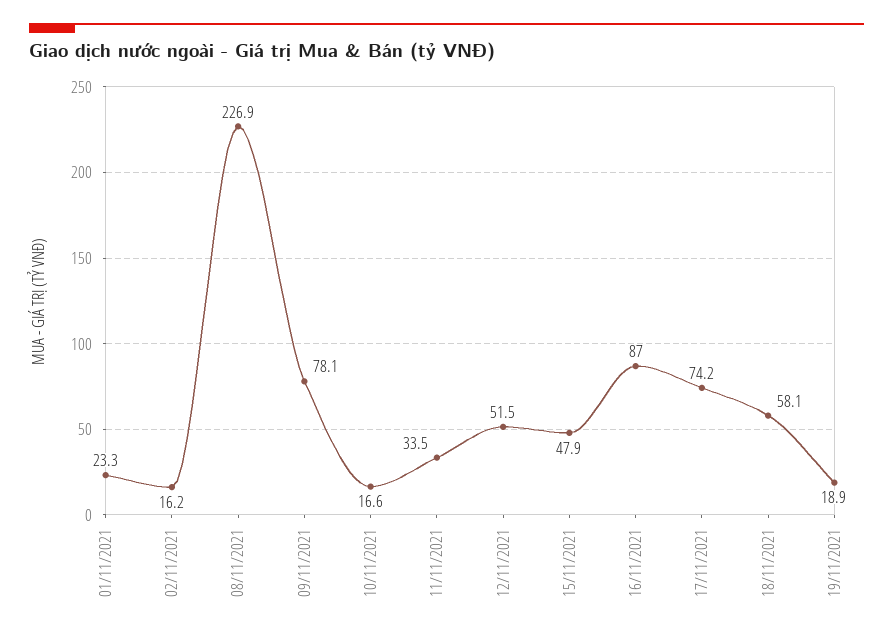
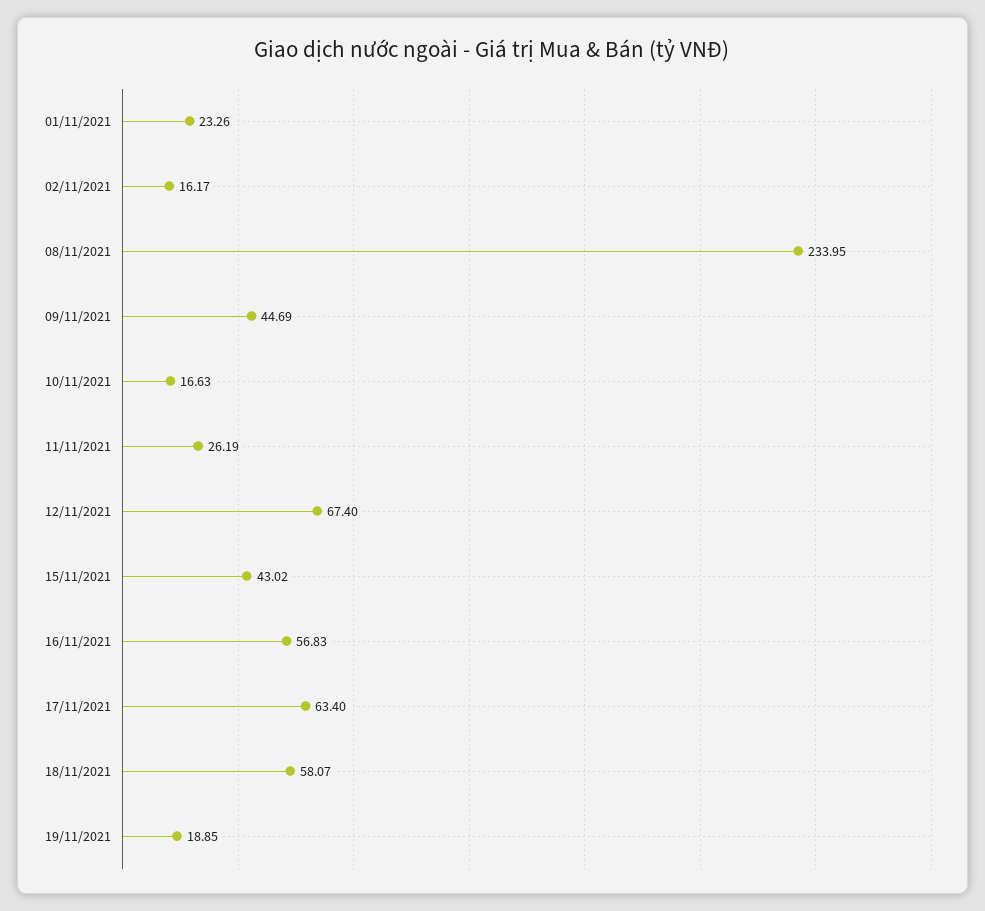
  {
    "01/11/2021": 23.26,
    "02/11/2021": 16.17,
-   "08/11/2021": 226.9,
+   "08/11/2021": 233.95,
-   "09/11/2021": 78.1,
+   "09/11/2021": 44.69,
    "10/11/2021": 16.63,
-   "11/11/2021": 33.5,
+   "11/11/2021": 26.19,
-   "12/11/2021": 51.5,
+   "12/11/2021": 67.4,
-   "15/11/2021": 47.9,
+   "15/11/2021": 43.02,
-   "16/11/2021": 87,
+   "16/11/2021": 56.83,
-   "17/11/2021": 74.2,
+   "17/11/2021": 63.4,
    "18/11/2021": 58.07,
    "19/11/2021": 18.85
  }

